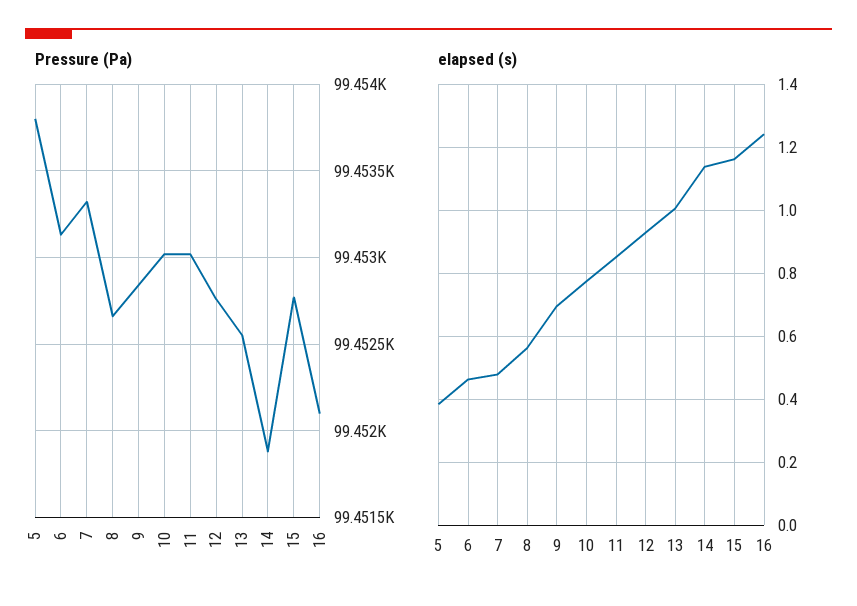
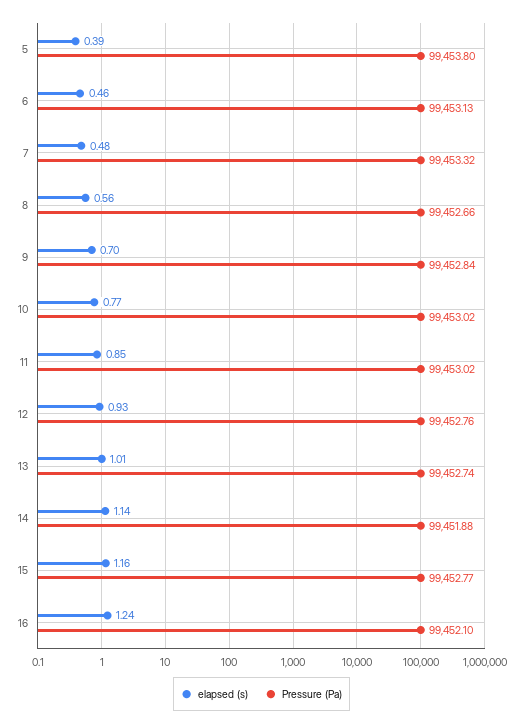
  {
    "Pressure (Pa)": {
      "5": 99453.8,
      "6": 99453.13,
      "7": 99453.32,
      "8": 99452.66,
      "9": 99452.84,
      "10": 99453.02,
      "11": 99453.02,
      "12": 99452.76,
-     "13": 99452.55,
+     "13": 99452.74,
      "14": 99451.88,
      "15": 99452.77,
      "16": 99452.1
    },
    "elapsed (s)": {
      "5": 0.39,
      "6": 0.46,
      "7": 0.48,
      "8": 0.56,
      "9": 0.7,
      "10": 0.77,
      "11": 0.85,
      "12": 0.93,
      "13": 1.01,
      "14": 1.14,
      "15": 1.16,
      "16": 1.24
    }
  }

